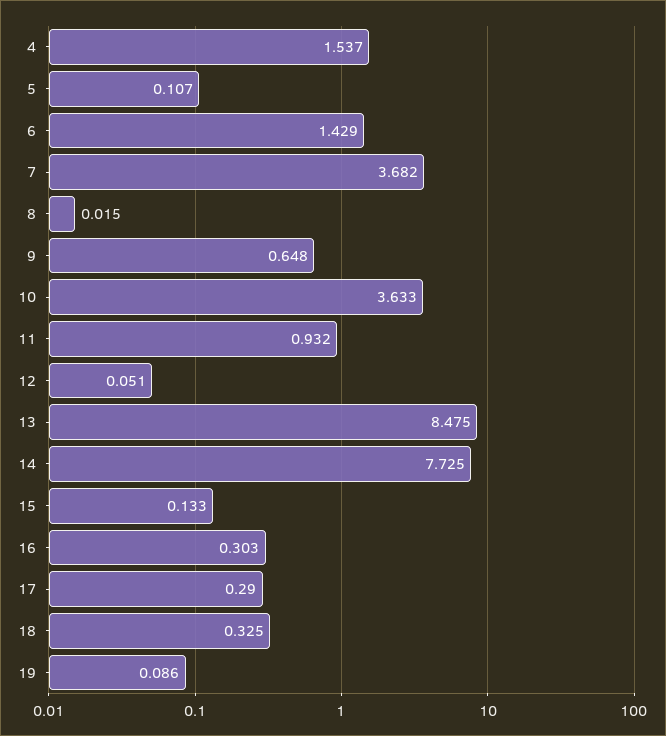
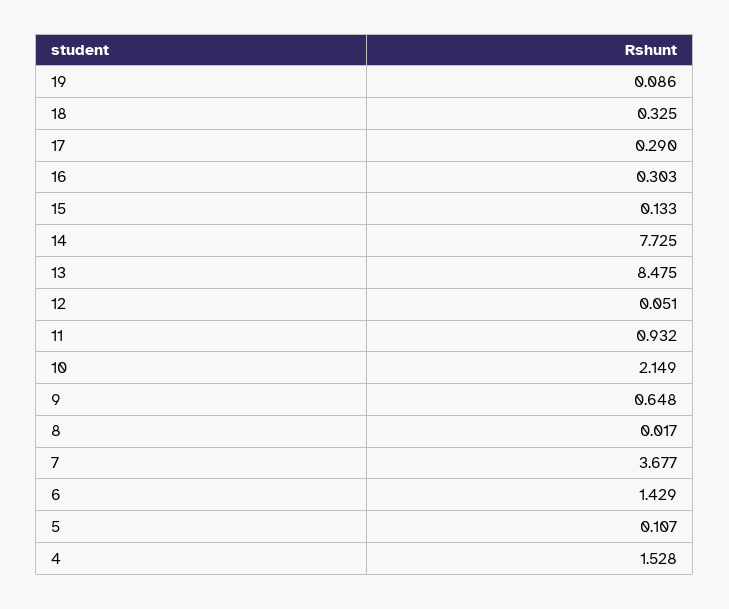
  {
-   "4": 1.537,
+   "4": 1.528,
    "5": 0.107,
    "6": 1.429,
-   "7": 3.682,
+   "7": 3.677,
-   "8": 0.015,
+   "8": 0.017,
    "9": 0.648,
-   "10": 3.633,
+   "10": 2.149,
    "11": 0.932,
    "12": 0.051,
    "13": 8.475,
    "14": 7.725,
    "15": 0.133,
    "16": 0.303,
    "17": 0.29,
    "18": 0.325,
    "19": 0.086
  }

